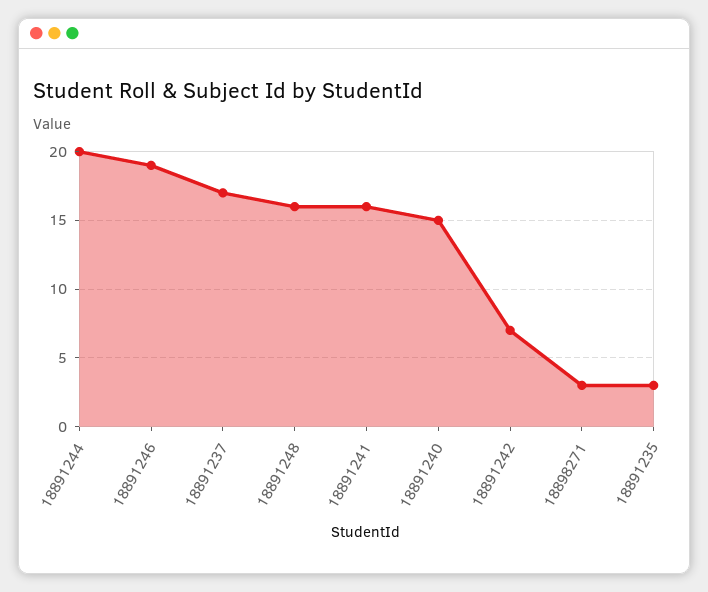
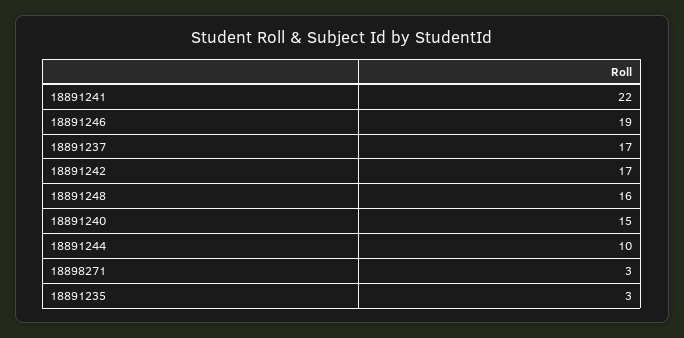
  {
-   "18891244": 20,
+   "18891244": 10,
    "18891246": 19,
    "18891237": 17,
    "18891248": 16,
-   "18891241": 16,
+   "18891241": 22,
    "18891240": 15,
-   "18891242": 7,
+   "18891242": 17,
    "18898271": 3,
    "18891235": 3
  }

